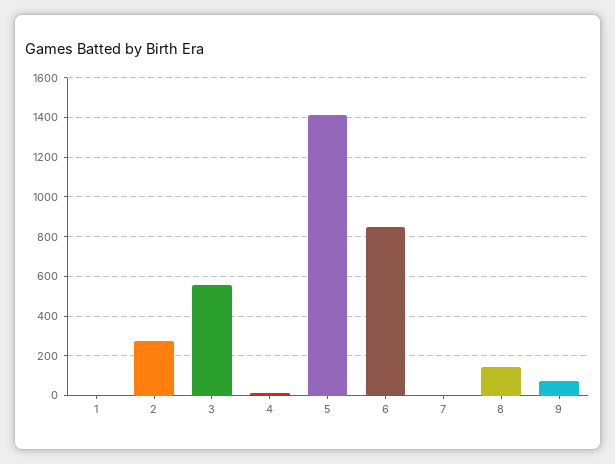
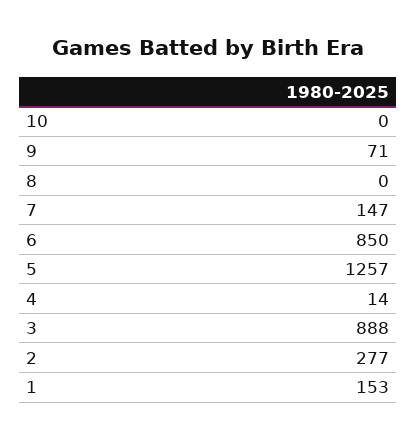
  {
-   "1": 0,
+   "1": 153,
    "2": 277,
-   "3": 550,
+   "3": 888,
    "4": 14,
-   "5": 1400,
+   "5": 1257,
    "6": 850,
-   "7": 0,
+   "7": 147,
-   "8": 150,
+   "8": 0,
-   "9": 71
+   "9": 71,
+   "10": 0
  }

